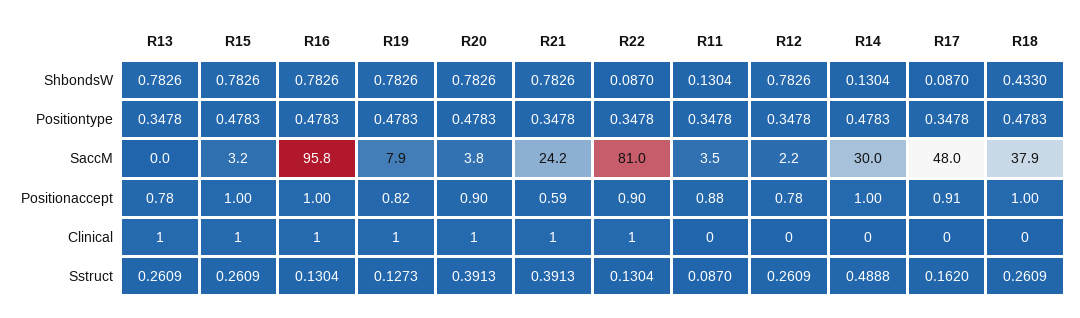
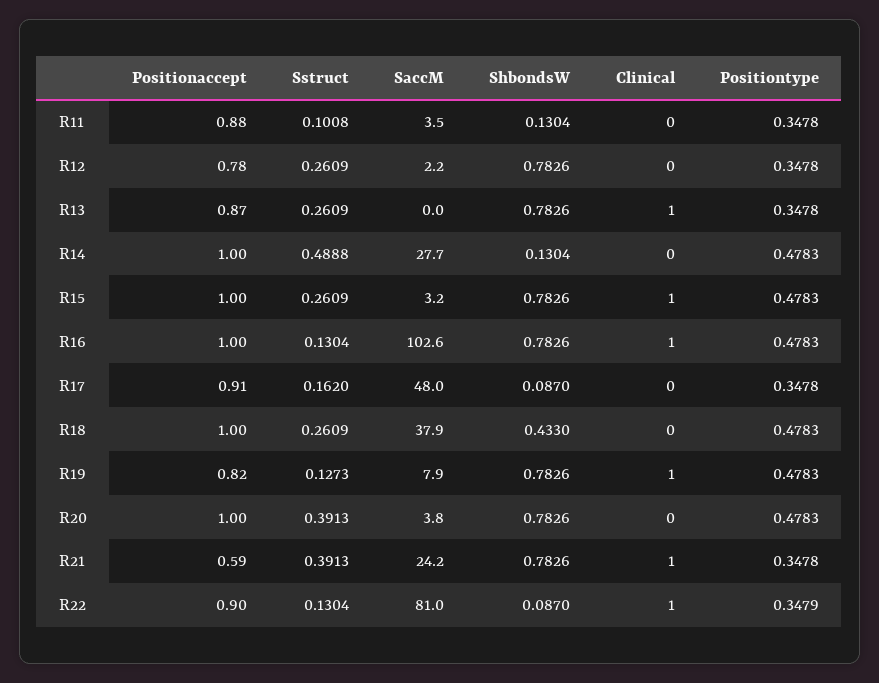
  {
    "R13": {
      "ShbondsW": 0.7826,
      "Positiontype": 0.3478,
      "SaccM": 0,
-     "Positionaccept": 0.78,
+     "Positionaccept": 0.87,
      "Clinical": 1,
      "Sstruct": 0.2609
    },
    "R15": {
      "ShbondsW": 0.7826,
      "Positiontype": 0.4783,
      "SaccM": 3.2,
      "Positionaccept": 1,
      "Clinical": 1,
      "Sstruct": 0.2609
    },
    "R16": {
      "ShbondsW": 0.7826,
      "Positiontype": 0.4783,
-     "SaccM": 95.8,
+     "SaccM": 102.6,
      "Positionaccept": 1,
      "Clinical": 1,
      "Sstruct": 0.1304
    },
    "R19": {
      "ShbondsW": 0.7826,
      "Positiontype": 0.4783,
      "SaccM": 7.9,
      "Positionaccept": 0.82,
      "Clinical": 1,
      "Sstruct": 0.1273
    },
    "R20": {
      "ShbondsW": 0.7826,
      "Positiontype": 0.4783,
      "SaccM": 3.8,
-     "Positionaccept": 0.9,
+     "Positionaccept": 1,
-     "Clinical": 1,
+     "Clinical": 0,
      "Sstruct": 0.3913
    },
    "R21": {
      "ShbondsW": 0.7826,
      "Positiontype": 0.3478,
      "SaccM": 24.2,
      "Positionaccept": 0.59,
      "Clinical": 1,
      "Sstruct": 0.3913
    },
    "R22": {
      "ShbondsW": 0.087,
-     "Positiontype": 0.3478,
+     "Positiontype": 0.3479,
      "SaccM": 81,
      "Positionaccept": 0.9,
      "Clinical": 1,
      "Sstruct": 0.1304
    },
    "R11": {
      "ShbondsW": 0.1304,
      "Positiontype": 0.3478,
      "SaccM": 3.5,
      "Positionaccept": 0.88,
      "Clinical": 0,
-     "Sstruct": 0.087
+     "Sstruct": 0.1008
    },
    "R12": {
      "ShbondsW": 0.7826,
      "Positiontype": 0.3478,
      "SaccM": 2.2,
      "Positionaccept": 0.78,
      "Clinical": 0,
      "Sstruct": 0.2609
    },
    "R14": {
      "ShbondsW": 0.1304,
      "Positiontype": 0.4783,
-     "SaccM": 30,
+     "SaccM": 27.7,
      "Positionaccept": 1,
      "Clinical": 0,
      "Sstruct": 0.4888
    },
    "R17": {
      "ShbondsW": 0.087,
      "Positiontype": 0.3478,
      "SaccM": 48,
      "Positionaccept": 0.91,
      "Clinical": 0,
      "Sstruct": 0.162
    },
    "R18": {
      "ShbondsW": 0.433,
      "Positiontype": 0.4783,
      "SaccM": 37.9,
      "Positionaccept": 1,
      "Clinical": 0,
      "Sstruct": 0.2609
    }
  }

